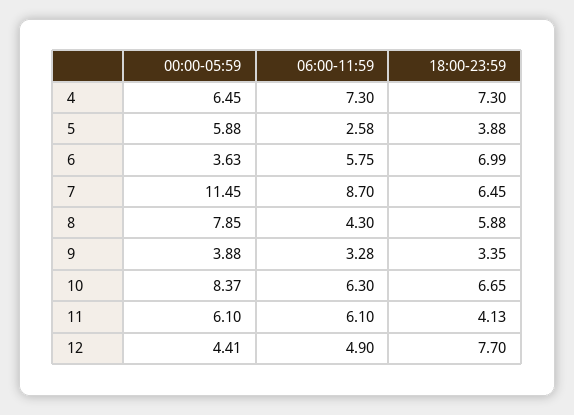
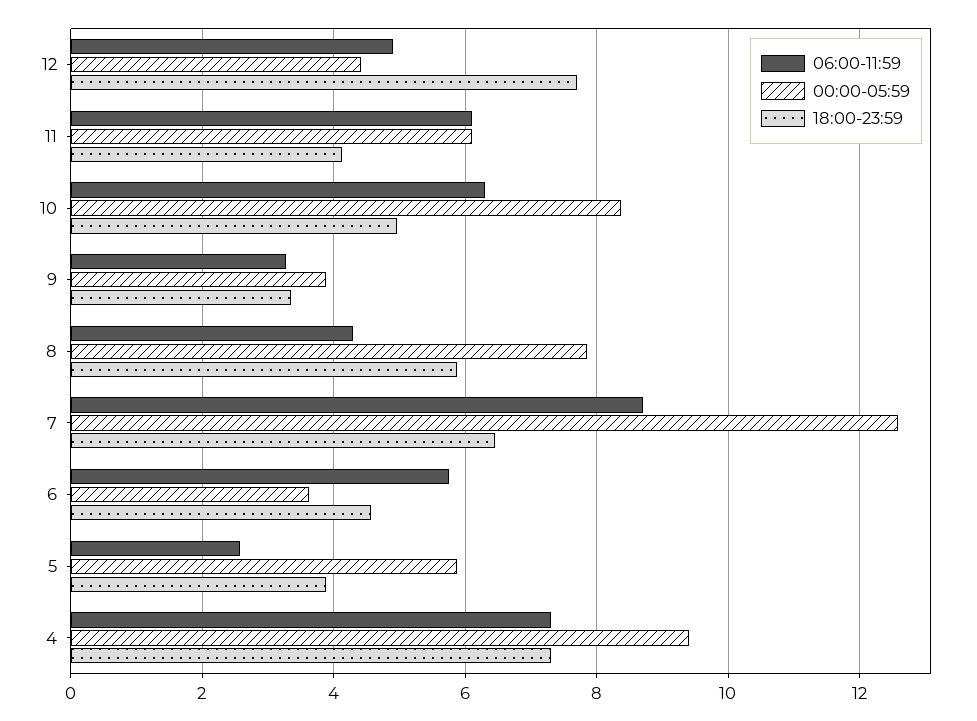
  {
    "00:00-05:59": {
-     "4": 6.45,
+     "4": 9.4,
      "5": 5.88,
      "6": 3.63,
-     "7": 11.45,
+     "7": 12.6,
      "8": 7.85,
      "9": 3.88,
      "10": 8.37,
      "11": 6.1,
      "12": 4.41
    },
    "06:00-11:59": {
      "4": 7.3,
      "5": 2.58,
      "6": 5.75,
      "7": 8.7,
      "8": 4.3,
      "9": 3.28,
      "10": 6.3,
      "11": 6.1,
      "12": 4.9
    },
    "18:00-23:59": {
      "4": 7.3,
      "5": 3.88,
-     "6": 6.99,
+     "6": 4.6,
      "7": 6.45,
      "8": 5.88,
      "9": 3.35,
-     "10": 6.65,
+     "10": 5,
      "11": 4.13,
      "12": 7.7
    }
  }

